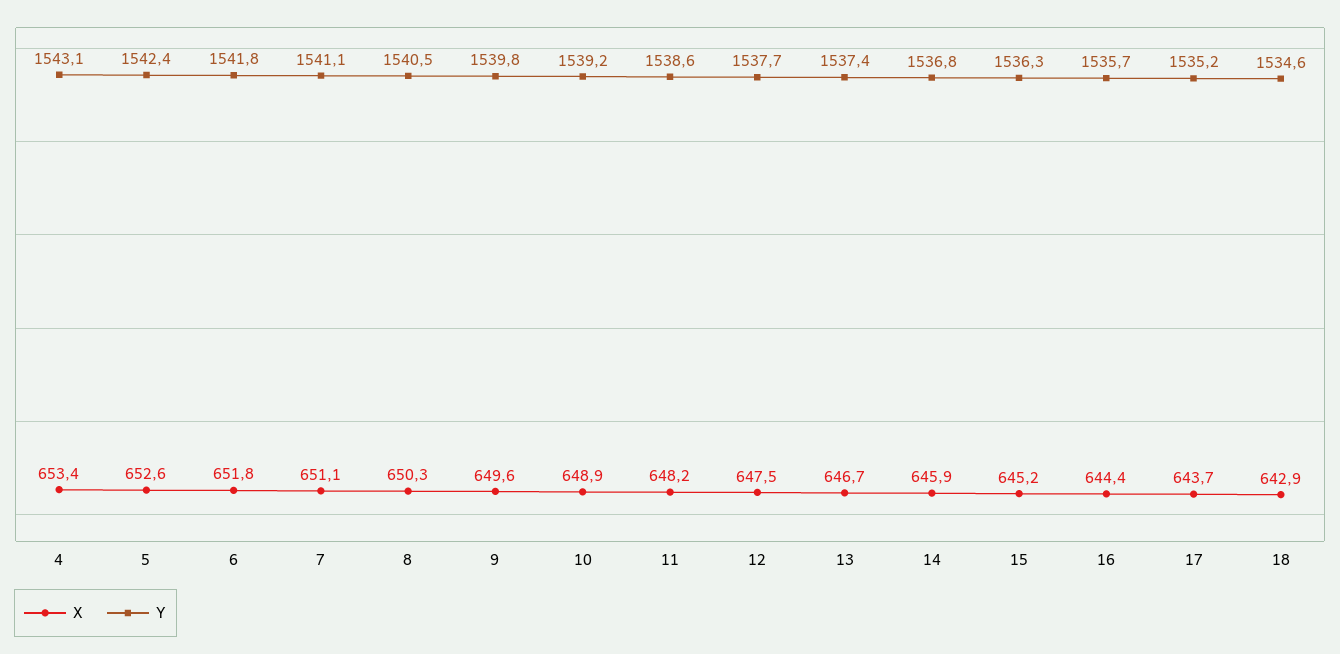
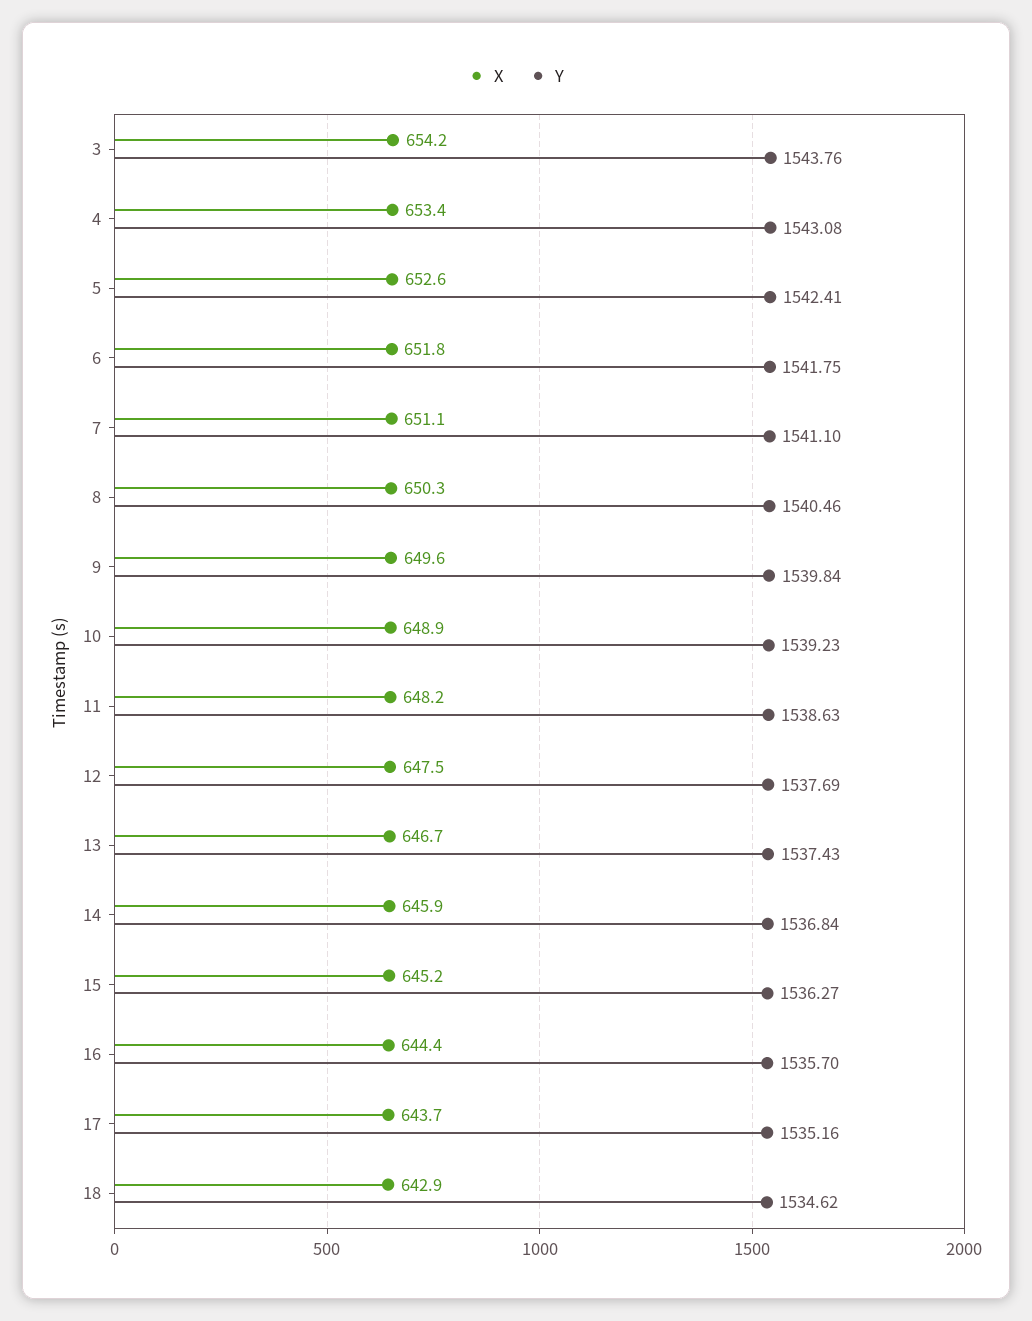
  {
    "X": {
      "4": 653.4,
      "5": 652.6,
      "6": 651.8,
      "7": 651.1,
      "8": 650.3,
      "9": 649.6,
      "10": 648.9,
      "11": 648.2,
      "12": 647.5,
      "13": 646.7,
      "14": 645.9,
      "15": 645.2,
      "16": 644.4,
      "17": 643.7,
-     "18": 642.9
+     "18": 642.9,
+     "3": 654.2
    },
    "Y": {
      "4": 1543.08,
      "5": 1542.41,
      "6": 1541.75,
      "7": 1541.1,
      "8": 1540.46,
      "9": 1539.84,
      "10": 1539.23,
      "11": 1538.63,
      "12": 1537.69,
      "13": 1537.43,
      "14": 1536.84,
      "15": 1536.27,
      "16": 1535.7,
      "17": 1535.16,
-     "18": 1534.62
+     "18": 1534.62,
+     "3": 1543.76
    }
  }

